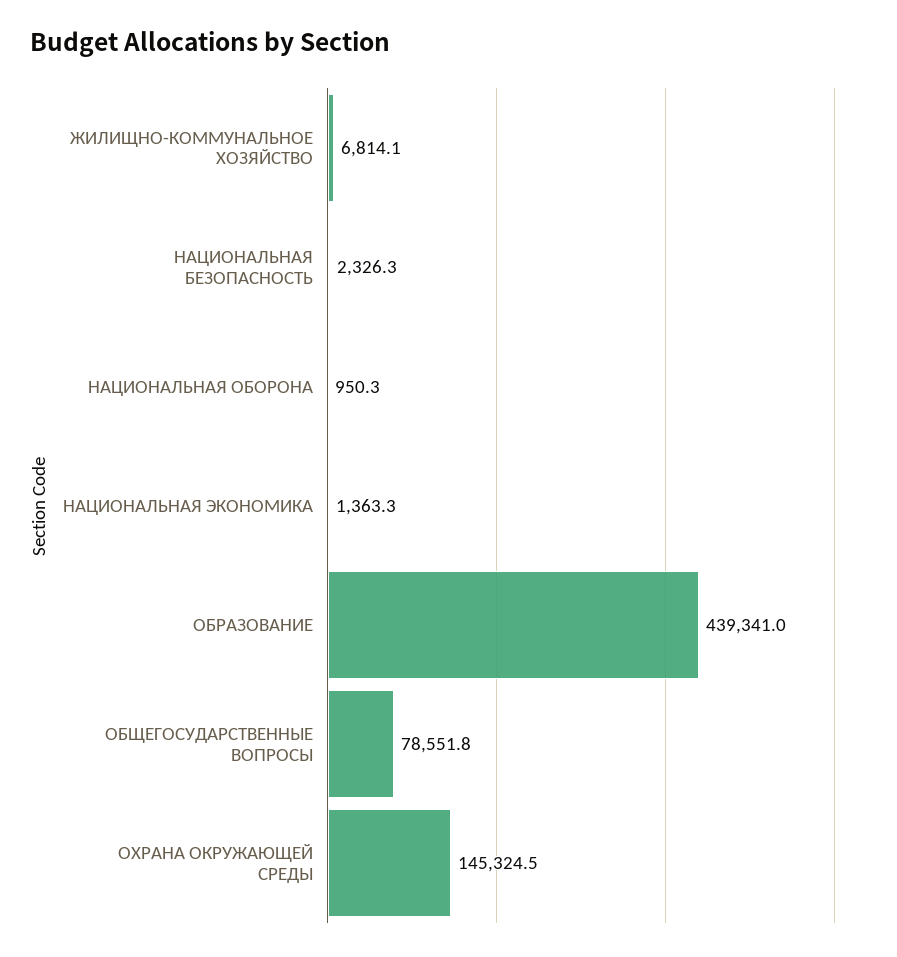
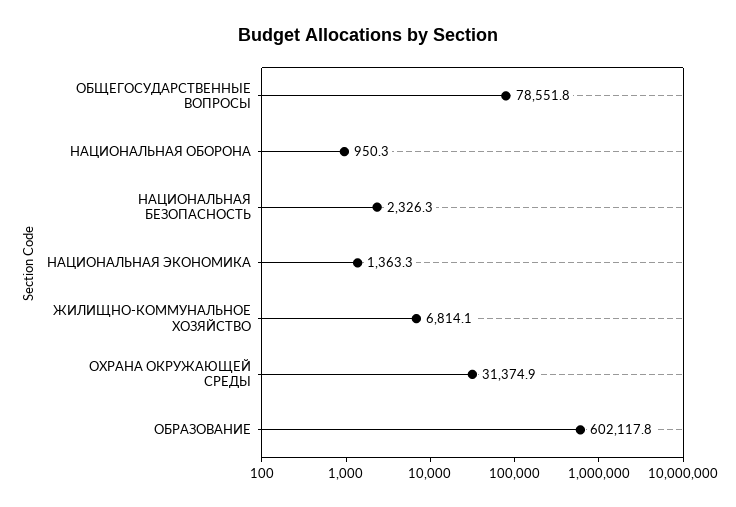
  {
    "ЖИЛИЩНО-КОММУНАЛЬНОЕ ХОЗЯЙСТВО": 6814.1,
    "НАЦИОНАЛЬНАЯ БЕЗОПАСНОСТЬ": 2326.3,
    "НАЦИОНАЛЬНАЯ ОБОРОНА": 950.3,
    "НАЦИОНАЛЬНАЯ ЭКОНОМИКА": 1363.3,
-   "ОБРАЗОВАНИЕ": 439341,
+   "ОБРАЗОВАНИЕ": 602117.8,
    "ОБЩЕГОСУДАРСТВЕННЫЕ ВОПРОСЫ": 78551.8,
-   "ОХРАНА ОКРУЖАЮЩЕЙ СРЕДЫ": 145324.5
+   "ОХРАНА ОКРУЖАЮЩЕЙ СРЕДЫ": 31374.9
  }

